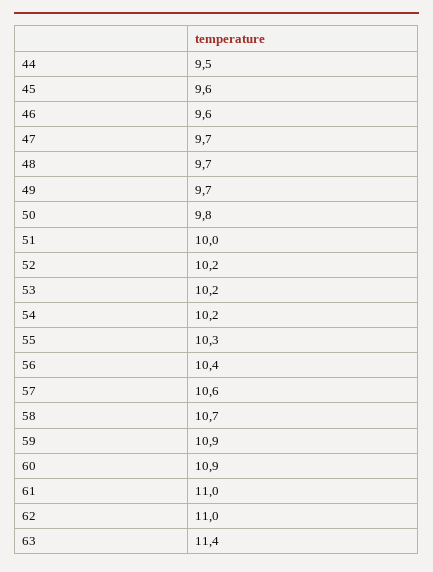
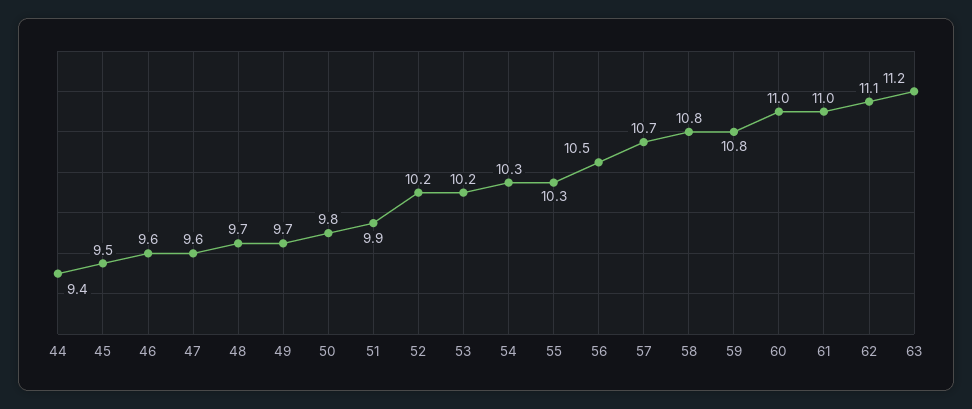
  {
-   "44": 9.5,
+   "44": 9.4,
-   "45": 9.6,
+   "45": 9.5,
    "46": 9.6,
-   "47": 9.7,
+   "47": 9.6,
    "48": 9.7,
    "49": 9.7,
    "50": 9.8,
-   "51": 10,
+   "51": 9.9,
    "52": 10.2,
    "53": 10.2,
-   "54": 10.2,
+   "54": 10.3,
    "55": 10.3,
-   "56": 10.4,
+   "56": 10.5,
-   "57": 10.6,
+   "57": 10.7,
-   "58": 10.7,
+   "58": 10.8,
-   "59": 10.9,
+   "59": 10.8,
-   "60": 10.9,
+   "60": 11,
    "61": 11,
-   "62": 11,
+   "62": 11.1,
-   "63": 11.4
+   "63": 11.2
  }

